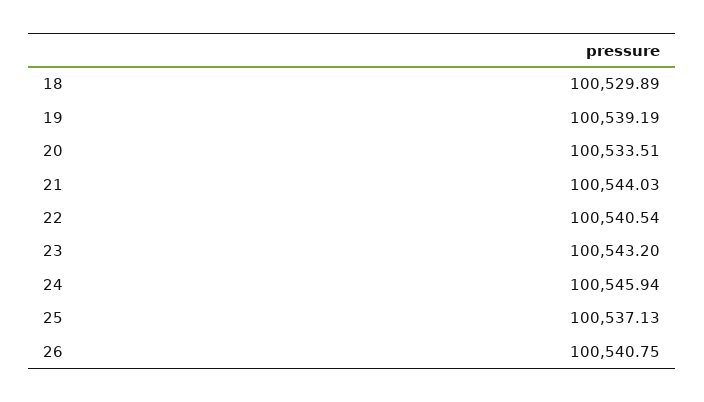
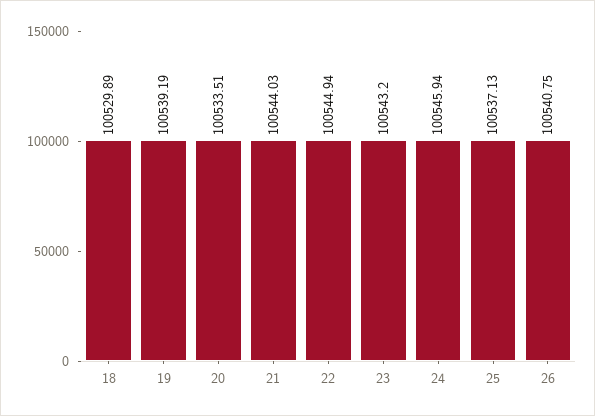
  {
    "18": 100529.89,
    "19": 100539.19,
    "20": 100533.51,
    "21": 100544.03,
-   "22": 100540.54,
+   "22": 100544.94,
    "23": 100543.2,
    "24": 100545.94,
    "25": 100537.13,
    "26": 100540.75
  }

